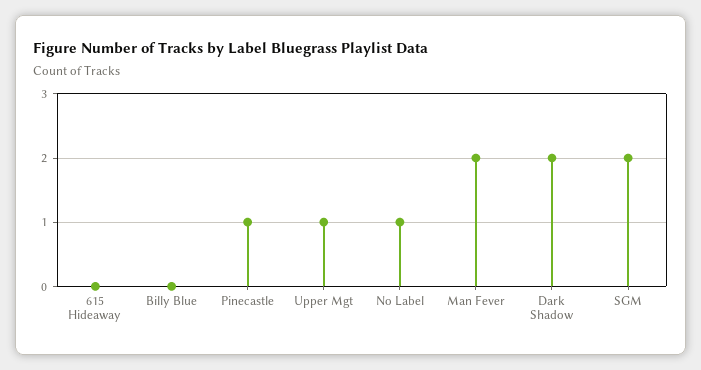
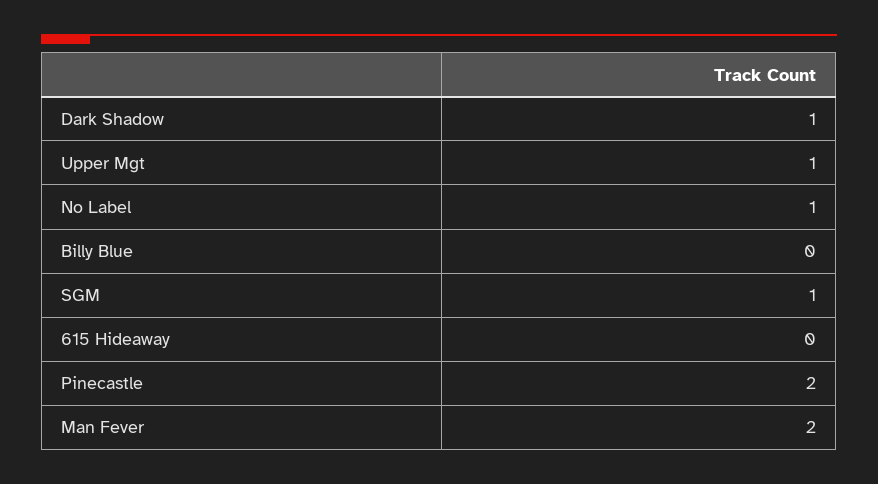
  {
    "615 Hideaway": 0,
    "Billy Blue": 0,
-   "Pinecastle": 1,
+   "Pinecastle": 2,
    "Upper Mgt": 1,
    "No Label": 1,
    "Man Fever": 2,
-   "Dark Shadow": 2,
+   "Dark Shadow": 1,
-   "SGM": 2
+   "SGM": 1
  }

